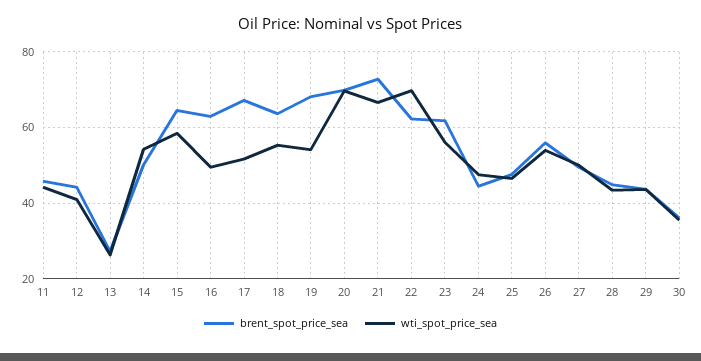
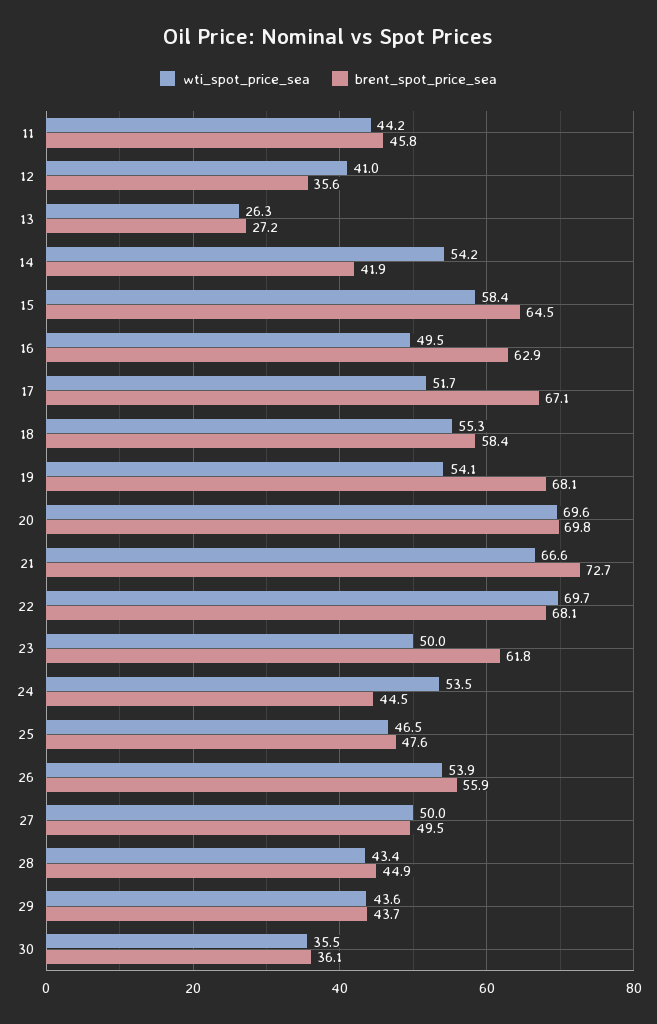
  {
    "brent_spot_price_sea": {
      "11": 45.8,
-     "12": 44,
+     "12": 35.6,
      "13": 27.2,
-     "14": 50,
+     "14": 41.9,
      "15": 64.5,
      "16": 62.9,
      "17": 67.1,
-     "18": 64,
+     "18": 58.4,
      "19": 68.1,
      "20": 69.8,
      "21": 72.7,
-     "22": 62,
+     "22": 68.1,
      "23": 61.8,
      "24": 44.5,
      "25": 47.6,
      "26": 55.9,
      "27": 49.5,
      "28": 44.9,
      "29": 43.7,
      "30": 36.1
    },
    "wti_spot_price_sea": {
      "11": 44.2,
      "12": 41,
      "13": 26.3,
      "14": 54.2,
      "15": 58.4,
      "16": 49.5,
      "17": 51.7,
      "18": 55.3,
      "19": 54.1,
      "20": 69.6,
      "21": 66.6,
      "22": 69.7,
-     "23": 56,
+     "23": 50,
-     "24": 48,
+     "24": 53.5,
      "25": 46.5,
      "26": 53.9,
      "27": 50,
      "28": 43.4,
      "29": 43.6,
      "30": 35.5
    }
  }

